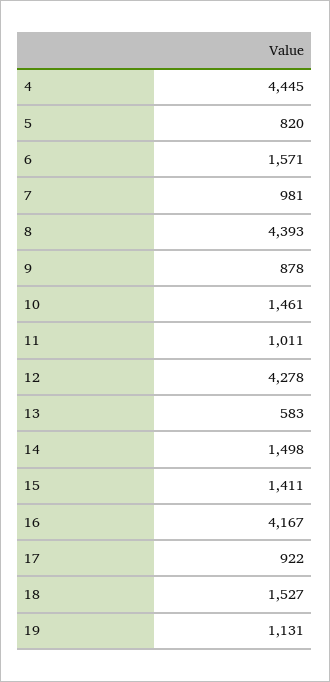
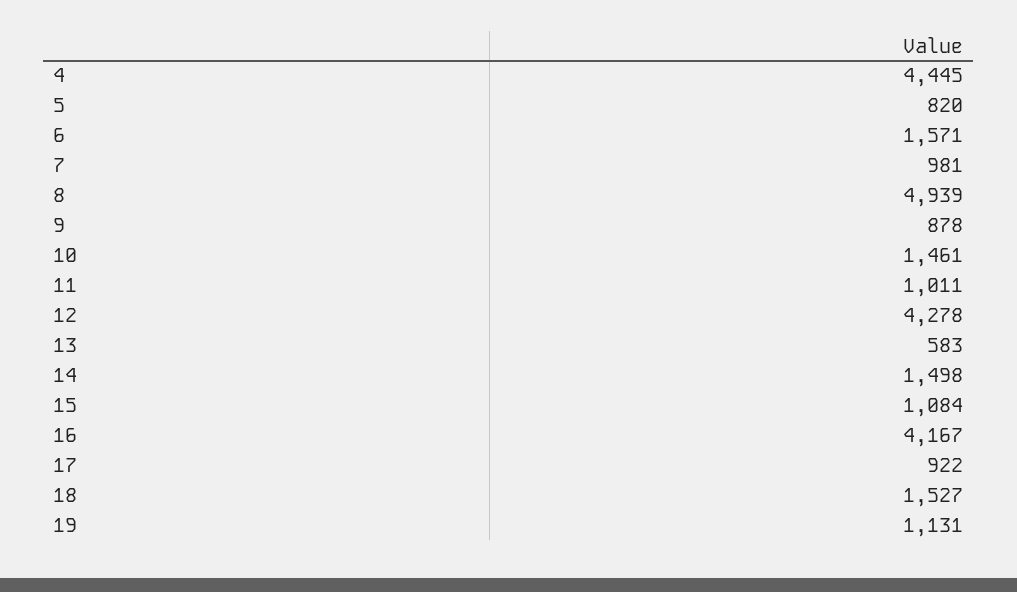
  {
    "4": 4445,
    "5": 820,
    "6": 1571,
    "7": 981,
-   "8": 4393,
+   "8": 4939,
    "9": 878,
    "10": 1461,
    "11": 1011,
    "12": 4278,
    "13": 583,
    "14": 1498,
-   "15": 1411,
+   "15": 1084,
    "16": 4167,
    "17": 922,
    "18": 1527,
    "19": 1131
  }

